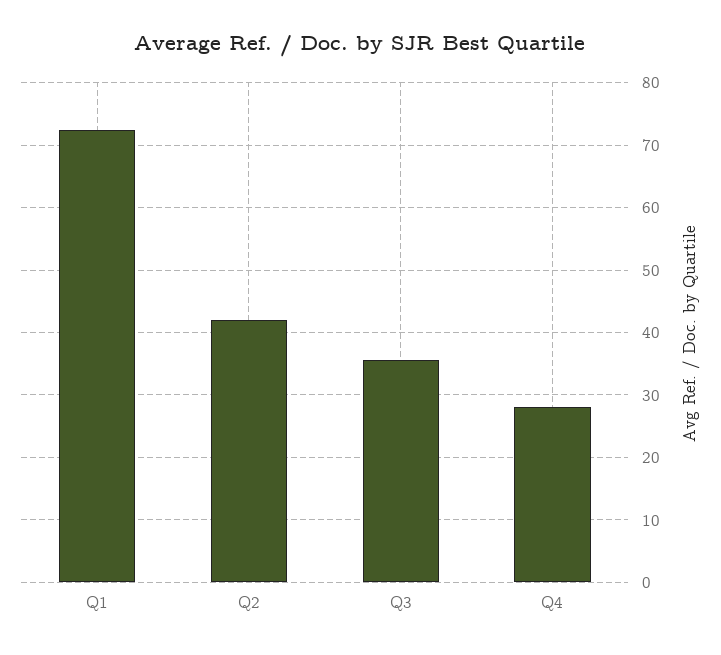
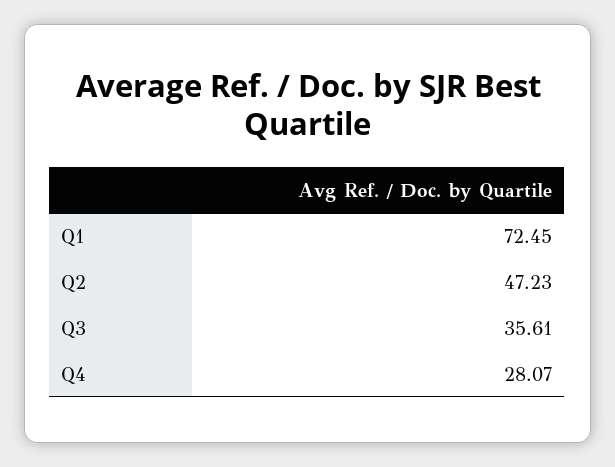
  {
    "Q1": 72.45,
-   "Q2": 42,
+   "Q2": 47.23,
    "Q3": 35.61,
    "Q4": 28.07
  }

